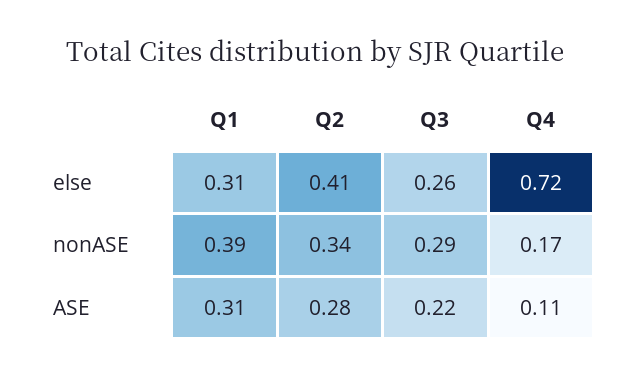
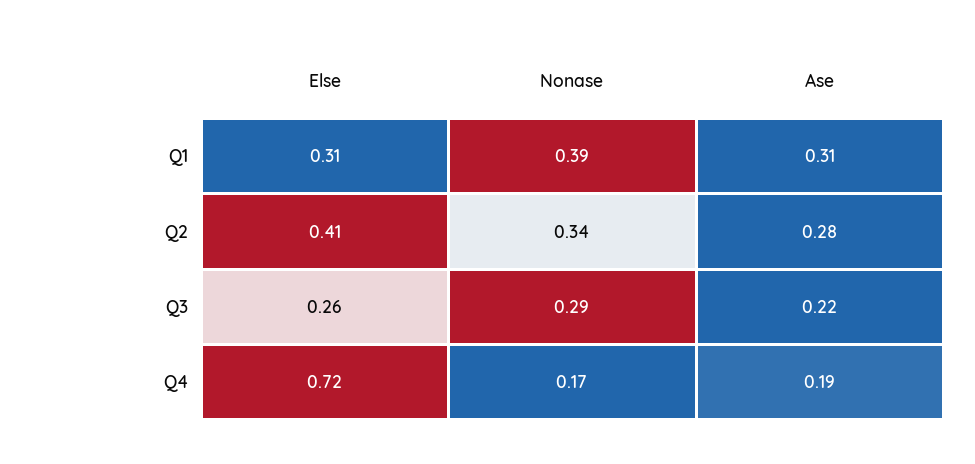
  {
    "Q1": {
      "else": 0.31,
      "nonASE": 0.39,
      "ASE": 0.31
    },
    "Q2": {
      "else": 0.41,
      "nonASE": 0.34,
      "ASE": 0.28
    },
    "Q3": {
      "else": 0.26,
      "nonASE": 0.29,
      "ASE": 0.22
    },
    "Q4": {
      "else": 0.72,
      "nonASE": 0.17,
-     "ASE": 0.11
+     "ASE": 0.19
    }
  }

